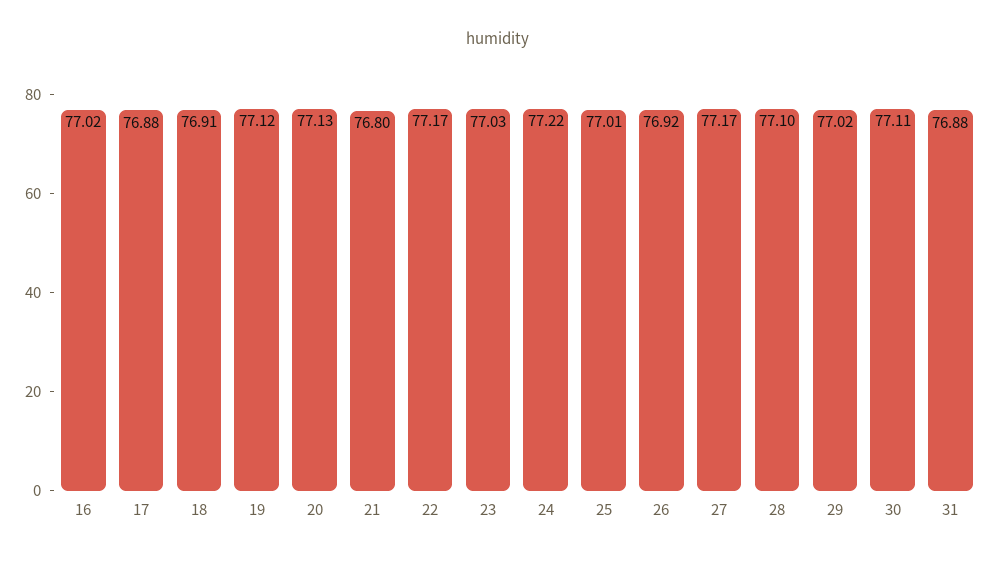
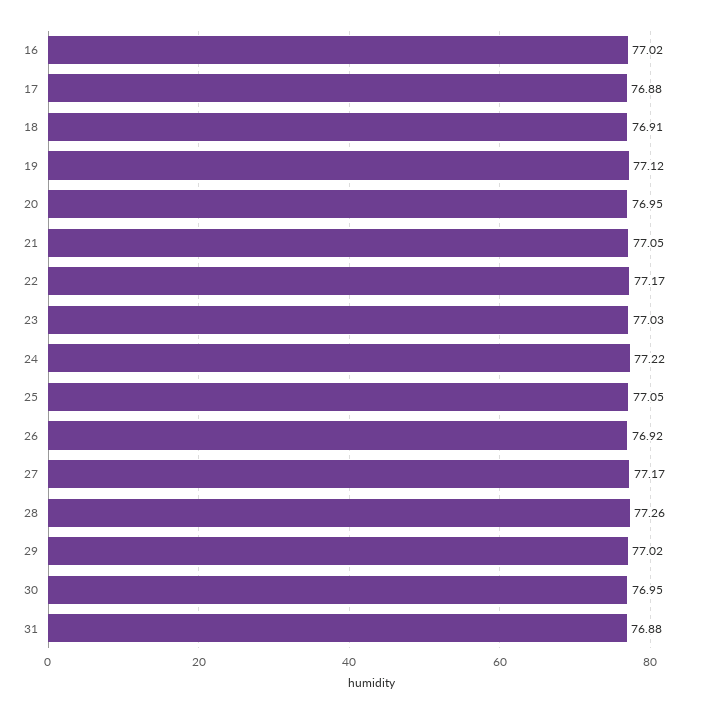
  {
    "16": 77.02,
    "17": 76.88,
    "18": 76.91,
    "19": 77.12,
-   "20": 77.13,
+   "20": 76.95,
-   "21": 76.8,
+   "21": 77.05,
    "22": 77.17,
    "23": 77.03,
    "24": 77.22,
-   "25": 77.01,
+   "25": 77.05,
    "26": 76.92,
    "27": 77.17,
-   "28": 77.1,
+   "28": 77.26,
    "29": 77.02,
-   "30": 77.11,
+   "30": 76.95,
    "31": 76.88
  }

